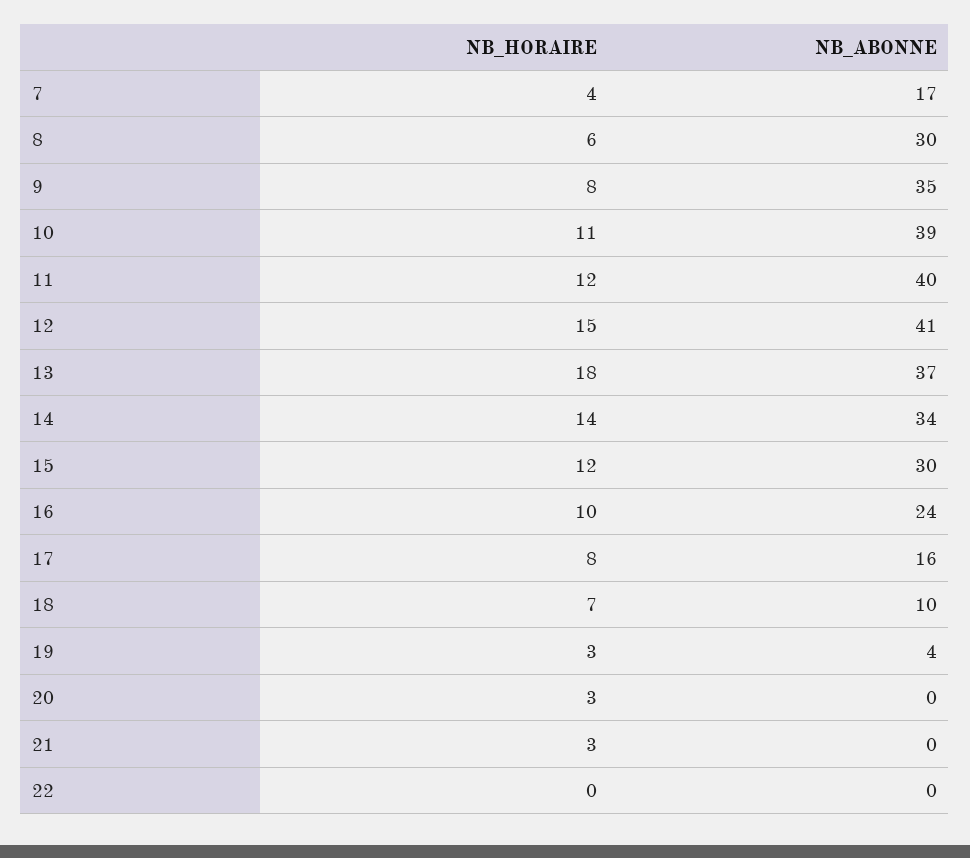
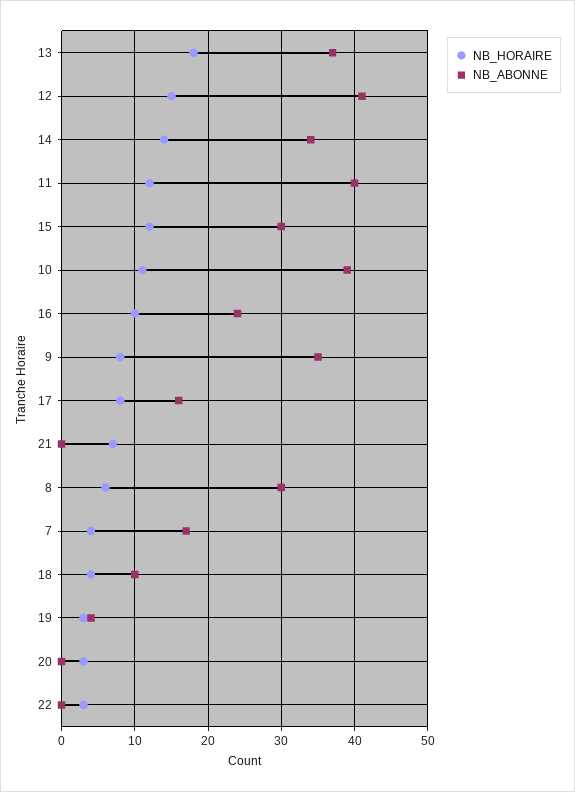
  {
    "NB_HORAIRE": {
      "7": 4,
      "8": 6,
      "9": 8,
      "10": 11,
      "11": 12,
      "12": 15,
      "13": 18,
      "14": 14,
      "15": 12,
      "16": 10,
      "17": 8,
-     "18": 7,
+     "18": 4,
      "19": 3,
      "20": 3,
-     "21": 3,
+     "21": 7,
-     "22": 0
+     "22": 3
    },
    "NB_ABONNE": {
      "7": 17,
      "8": 30,
      "9": 35,
      "10": 39,
      "11": 40,
      "12": 41,
      "13": 37,
      "14": 34,
      "15": 30,
      "16": 24,
      "17": 16,
      "18": 10,
      "19": 4,
      "20": 0,
      "21": 0,
      "22": 0
    }
  }

